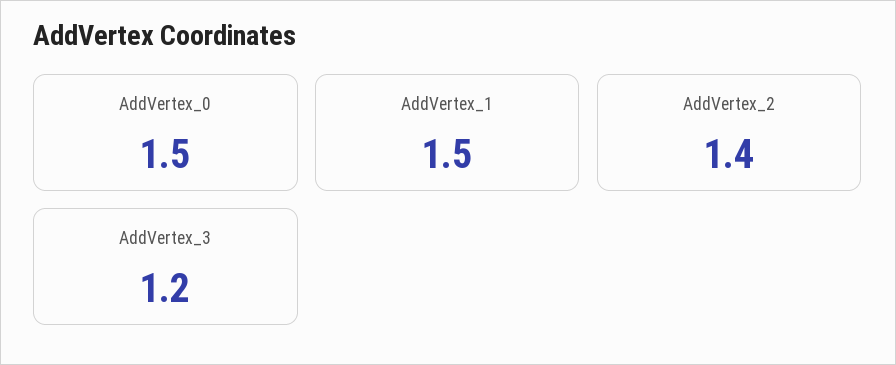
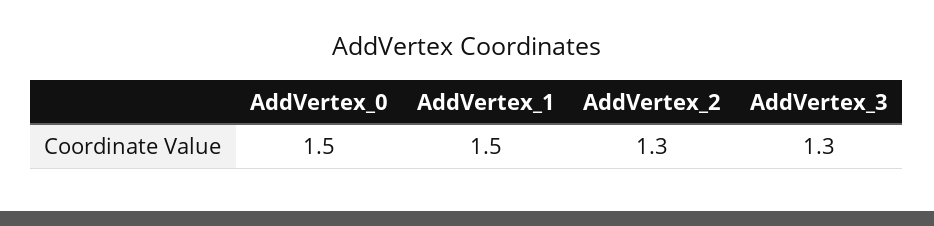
  {
    "AddVertex_0": 1.5,
    "AddVertex_1": 1.5,
-   "AddVertex_2": 1.4,
+   "AddVertex_2": 1.3,
-   "AddVertex_3": 1.2
+   "AddVertex_3": 1.3
  }

